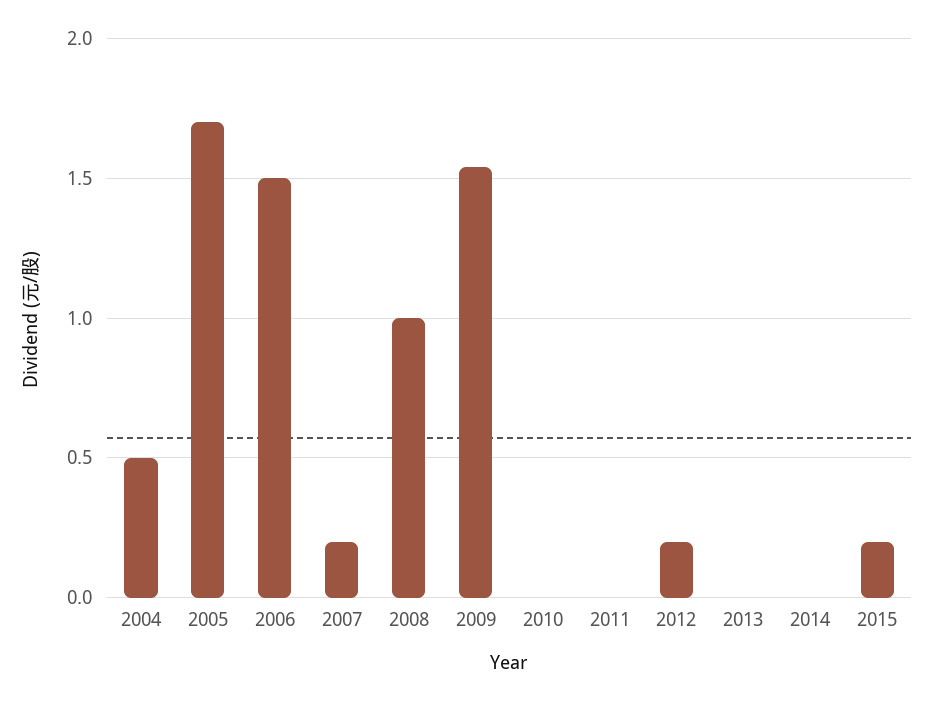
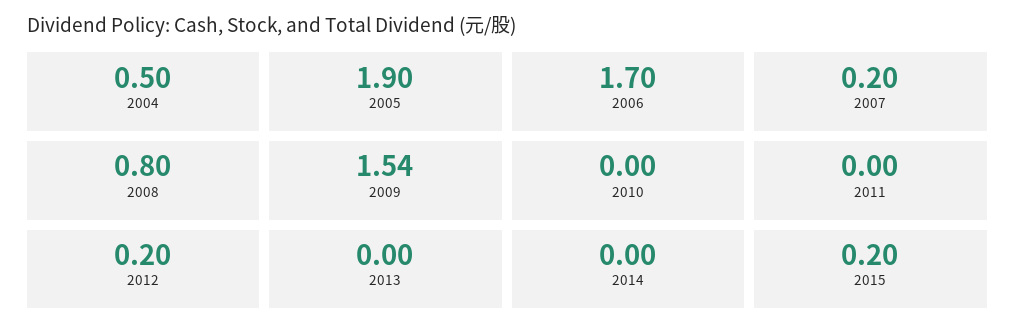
  {
    "2004": 0.5,
-   "2005": 1.7,
+   "2005": 1.9,
-   "2006": 1.5,
+   "2006": 1.7,
    "2007": 0.2,
-   "2008": 1,
+   "2008": 0.8,
    "2009": 1.54,
    "2010": 0,
    "2011": 0,
    "2012": 0.2,
    "2013": 0,
    "2014": 0,
    "2015": 0.2
  }

